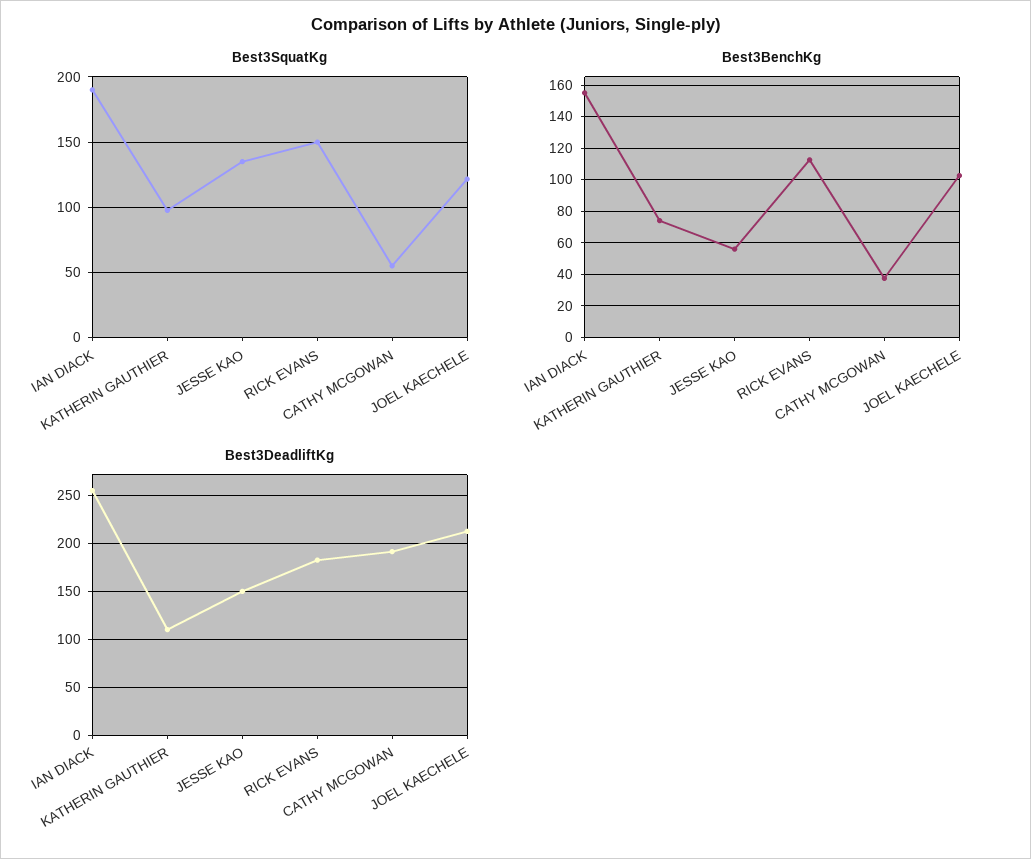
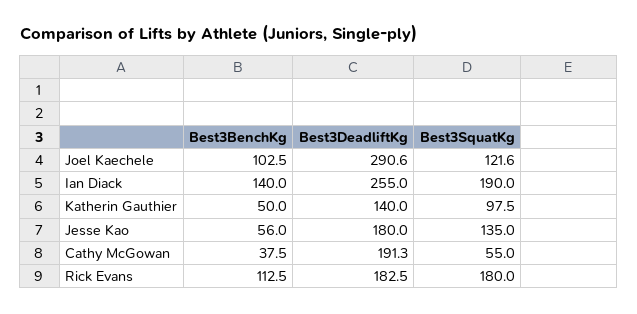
  {
    "Best3SquatKg": {
      "IAN DIACK": 190,
      "KATHERIN GAUTHIER": 97.5,
      "JESSE KAO": 135,
-     "RICK EVANS": 150,
+     "RICK EVANS": 180,
      "CATHY MCGOWAN": 55,
      "JOEL KAECHELE": 121.6
    },
    "Best3BenchKg": {
-     "IAN DIACK": 155,
+     "IAN DIACK": 140,
-     "KATHERIN GAUTHIER": 75,
+     "KATHERIN GAUTHIER": 50,
      "JESSE KAO": 56,
      "RICK EVANS": 112.5,
      "CATHY MCGOWAN": 37.5,
      "JOEL KAECHELE": 102.5
    },
    "Best3DeadliftKg": {
      "IAN DIACK": 255,
-     "KATHERIN GAUTHIER": 110,
+     "KATHERIN GAUTHIER": 140,
-     "JESSE KAO": 150,
+     "JESSE KAO": 180,
      "RICK EVANS": 182.5,
      "CATHY MCGOWAN": 191.3,
-     "JOEL KAECHELE": 210
+     "JOEL KAECHELE": 290.6
    }
  }

